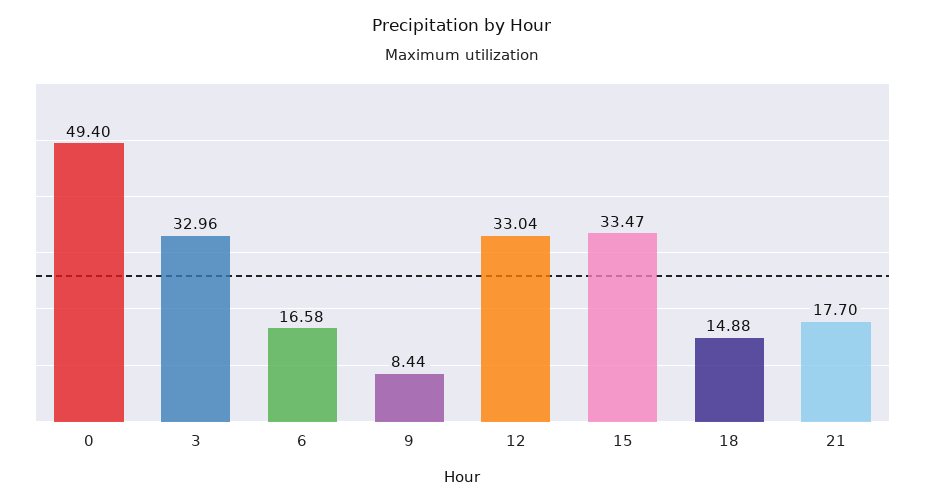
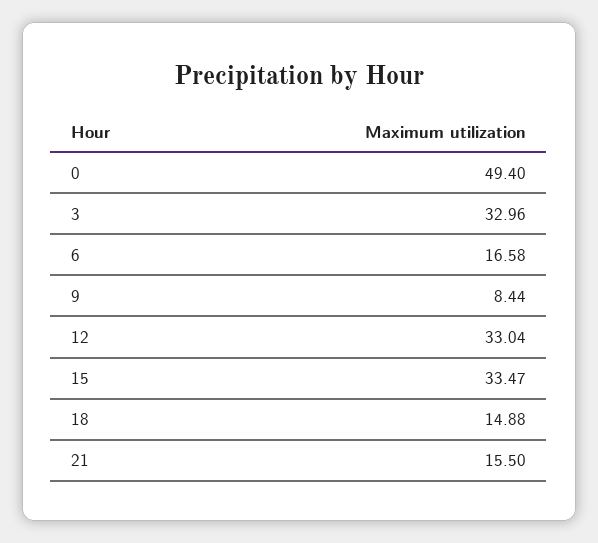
  {
    "0": 49.4,
    "3": 32.96,
    "6": 16.58,
    "9": 8.44,
    "12": 33.04,
    "15": 33.47,
    "18": 14.88,
-   "21": 17.7
+   "21": 15.5
  }

